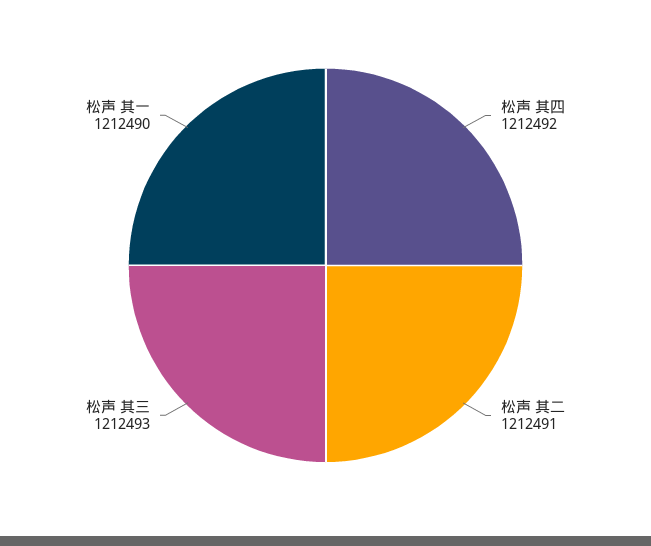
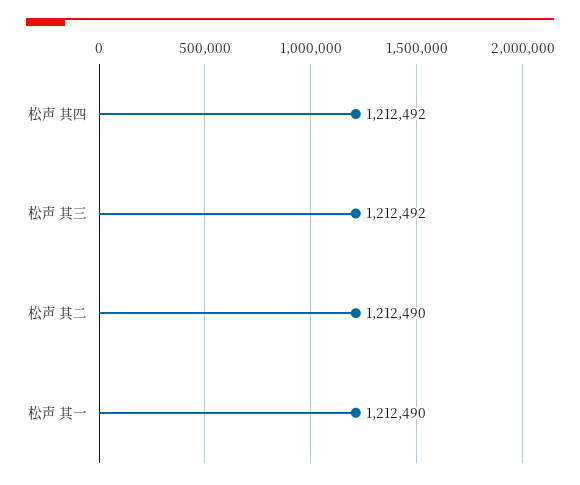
  {
    "松声 其四": 1212492,
-   "松声 其二": 1212491,
+   "松声 其二": 1212490,
-   "松声 其三": 1212493,
+   "松声 其三": 1212492,
    "松声 其一": 1212490
  }

